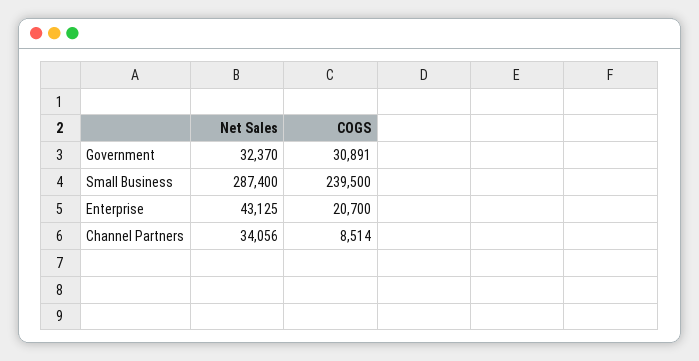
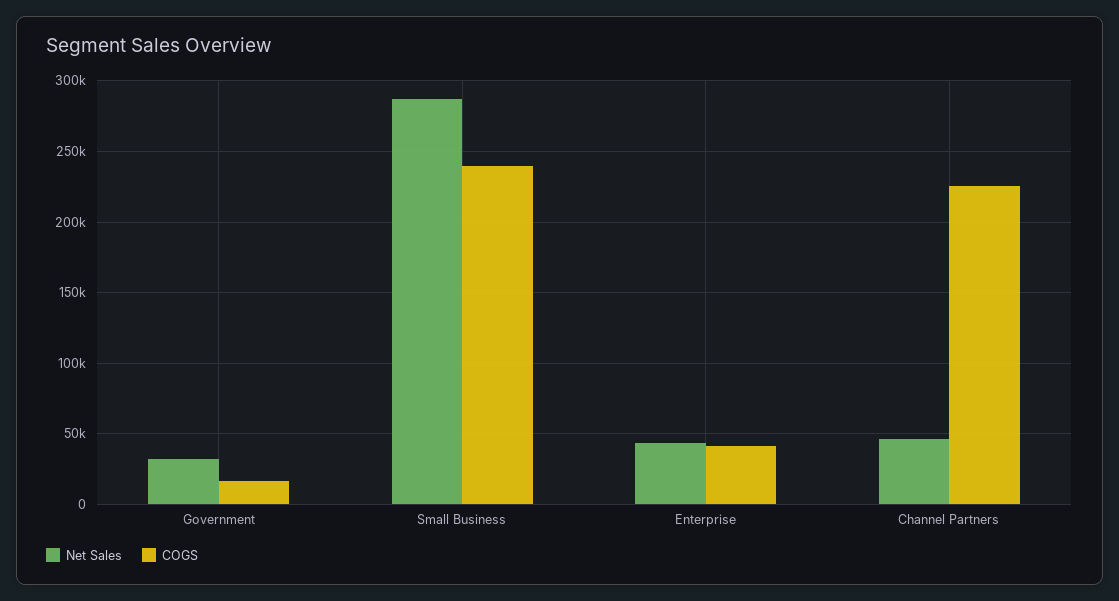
  {
    "Net Sales": {
      "Government": 32370,
      "Small Business": 287400,
      "Enterprise": 43125,
-     "Channel Partners": 34056
+     "Channel Partners": 45000
    },
    "COGS": {
-     "Government": 30891,
+     "Government": 15000,
      "Small Business": 239500,
-     "Enterprise": 20700,
+     "Enterprise": 40000,
-     "Channel Partners": 8514
+     "Channel Partners": 225000
    }
  }

